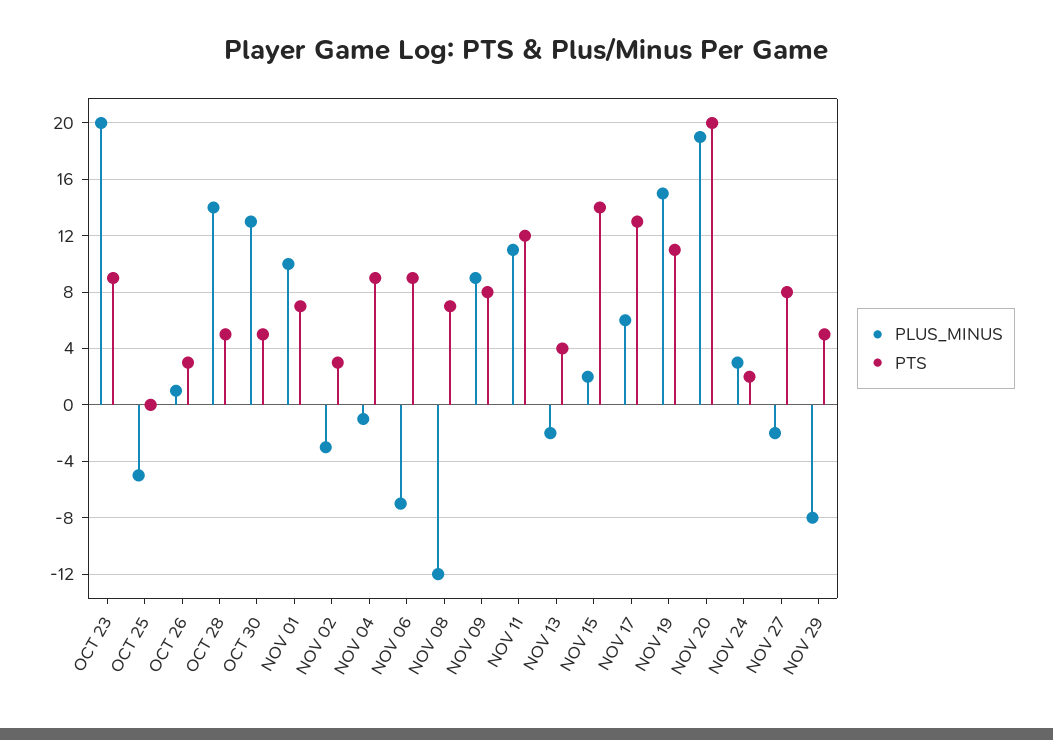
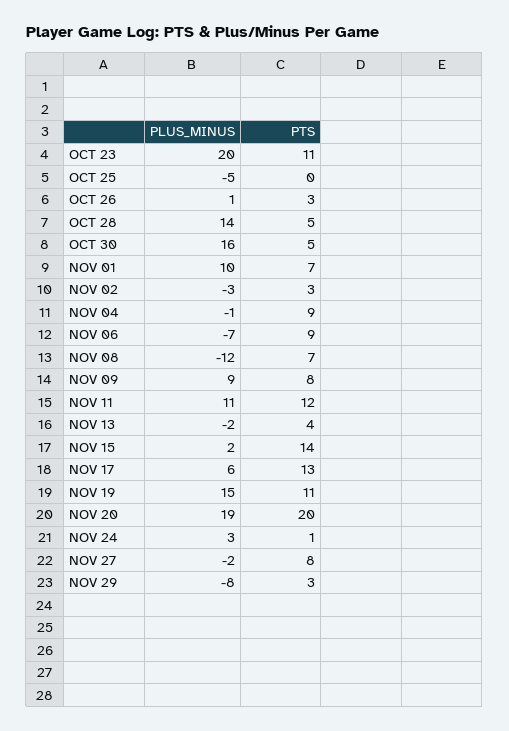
  {
    "PLUS_MINUS": {
      "OCT 23": 20,
      "OCT 25": -5,
      "OCT 26": 1,
      "OCT 28": 14,
-     "OCT 30": 13,
+     "OCT 30": 16,
      "NOV 01": 10,
      "NOV 02": -3,
      "NOV 04": -1,
      "NOV 06": -7,
      "NOV 08": -12,
      "NOV 09": 9,
      "NOV 11": 11,
      "NOV 13": -2,
      "NOV 15": 2,
      "NOV 17": 6,
      "NOV 19": 15,
      "NOV 20": 19,
      "NOV 24": 3,
      "NOV 27": -2,
      "NOV 29": -8
    },
    "PTS": {
-     "OCT 23": 9,
+     "OCT 23": 11,
      "OCT 25": 0,
      "OCT 26": 3,
      "OCT 28": 5,
      "OCT 30": 5,
      "NOV 01": 7,
      "NOV 02": 3,
      "NOV 04": 9,
      "NOV 06": 9,
      "NOV 08": 7,
      "NOV 09": 8,
      "NOV 11": 12,
      "NOV 13": 4,
      "NOV 15": 14,
      "NOV 17": 13,
      "NOV 19": 11,
      "NOV 20": 20,
-     "NOV 24": 2,
+     "NOV 24": 1,
      "NOV 27": 8,
-     "NOV 29": 5
+     "NOV 29": 3
    }
  }

